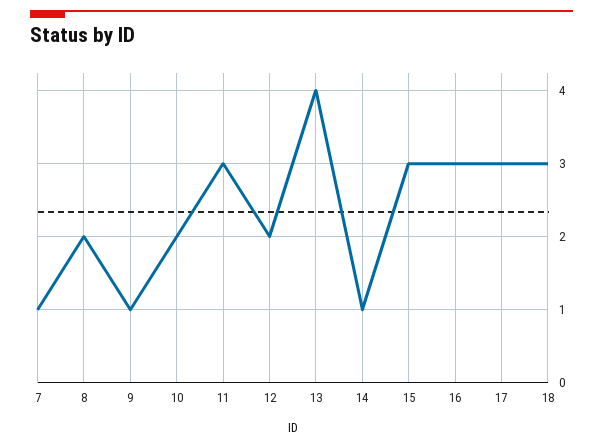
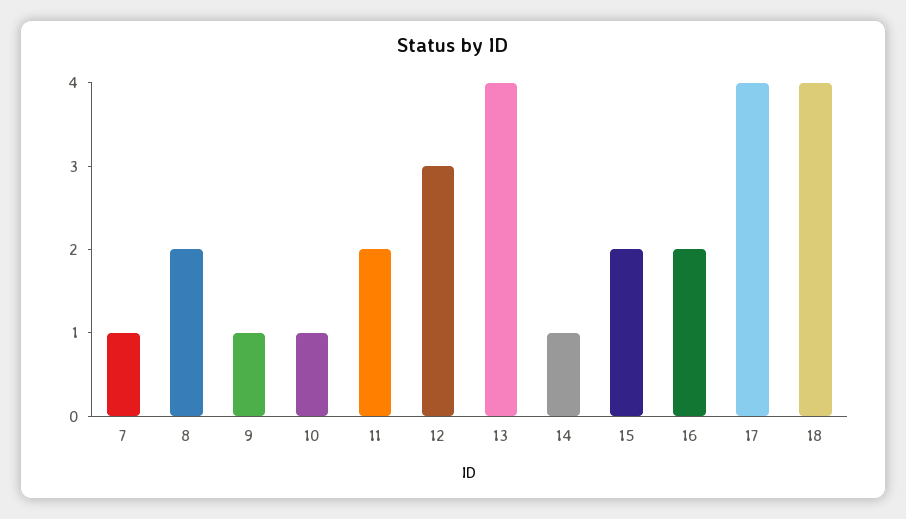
  {
    "7": 1,
    "8": 2,
    "9": 1,
-   "10": 2,
+   "10": 1,
-   "11": 3,
+   "11": 2,
-   "12": 2,
+   "12": 3,
    "13": 4,
    "14": 1,
-   "15": 3,
+   "15": 2,
-   "16": 3,
+   "16": 2,
-   "17": 3,
+   "17": 4,
-   "18": 3
+   "18": 4
  }

